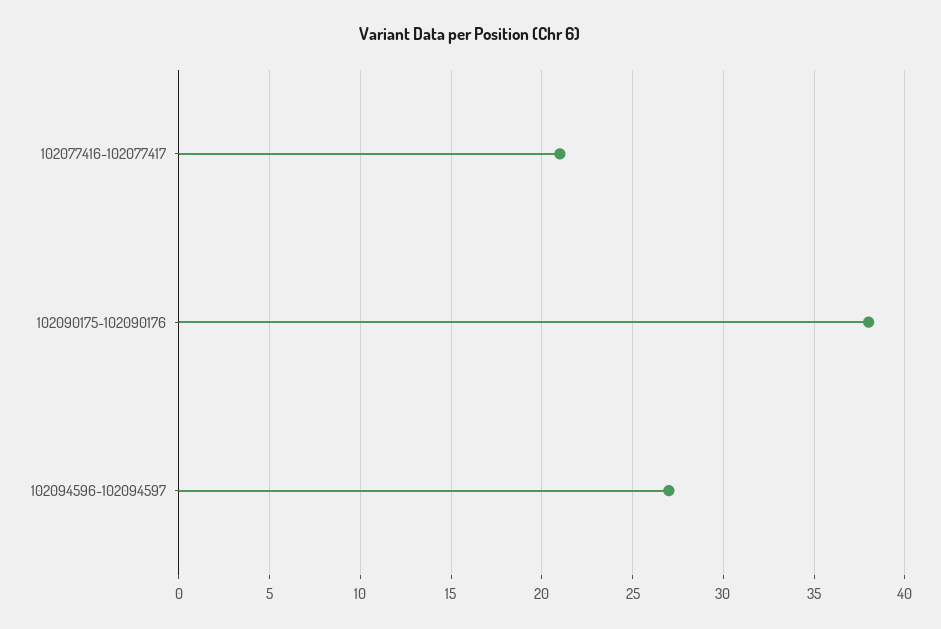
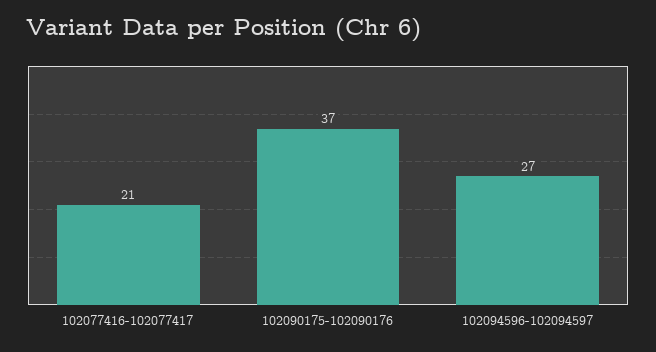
  {
    "102077416-102077417": 21,
-   "102090175-102090176": 38,
+   "102090175-102090176": 37,
    "102094596-102094597": 27
  }

